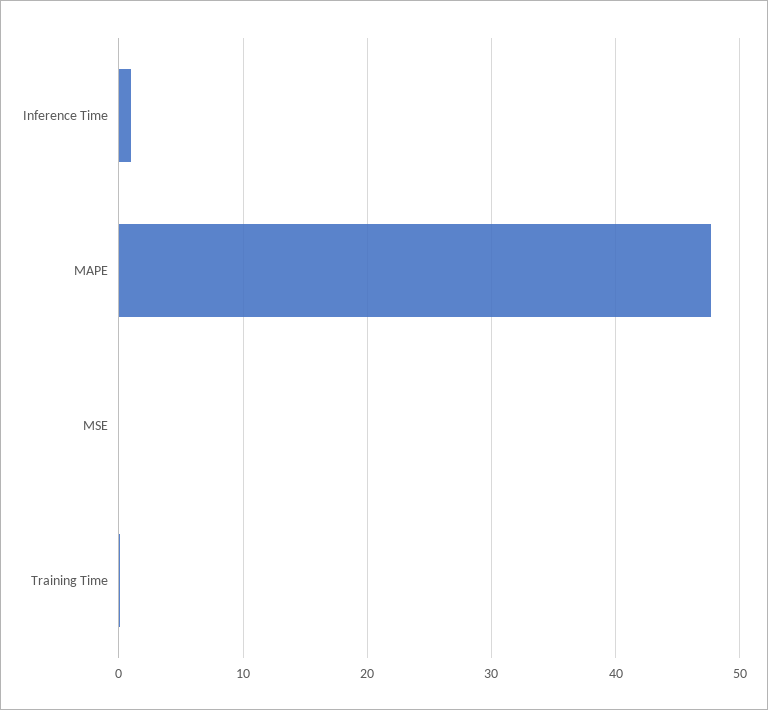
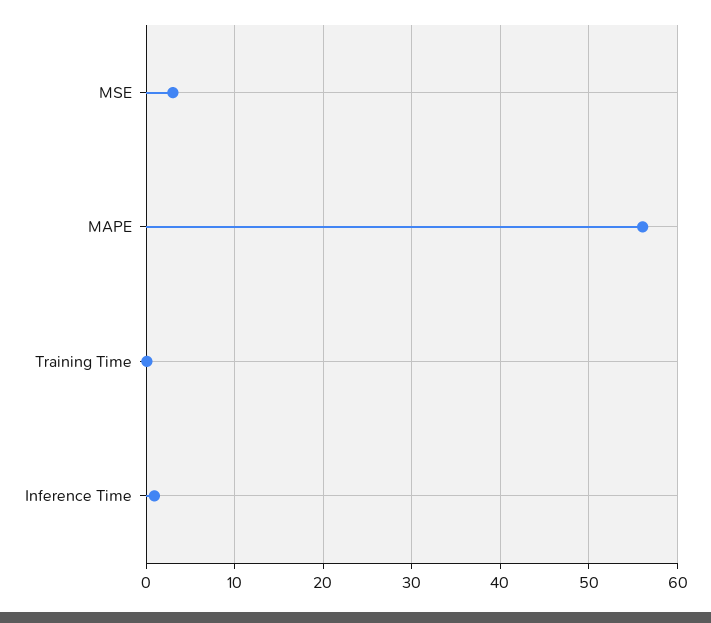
  {
    "Inference Time": 1,
-   "MAPE": 48,
+   "MAPE": 56,
-   "MSE": 0,
+   "MSE": 3,
    "Training Time": 0
  }

